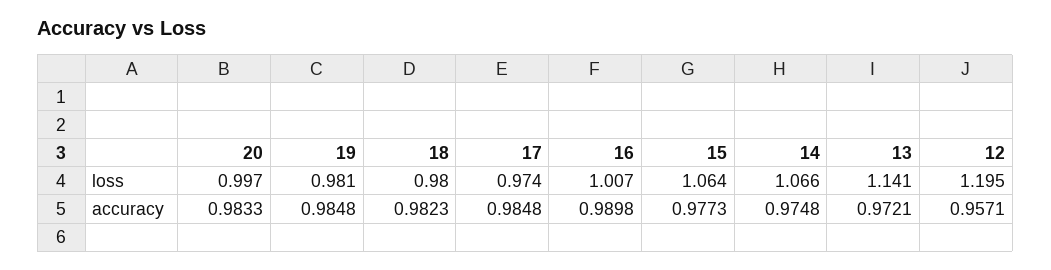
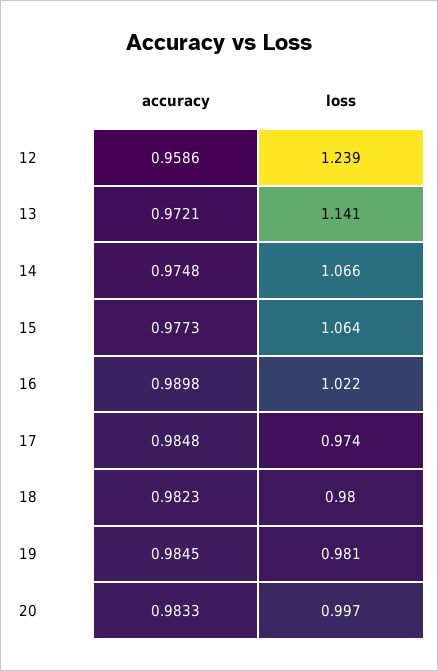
  {
    "20": {
      "loss": 0.997,
      "accuracy": 0.9833
    },
    "19": {
      "loss": 0.981,
-     "accuracy": 0.9848
+     "accuracy": 0.9845
    },
    "18": {
      "loss": 0.98,
      "accuracy": 0.9823
    },
    "17": {
      "loss": 0.974,
      "accuracy": 0.9848
    },
    "16": {
-     "loss": 1.007,
+     "loss": 1.022,
      "accuracy": 0.9898
    },
    "15": {
      "loss": 1.064,
      "accuracy": 0.9773
    },
    "14": {
      "loss": 1.066,
      "accuracy": 0.9748
    },
    "13": {
      "loss": 1.141,
      "accuracy": 0.9721
    },
    "12": {
-     "loss": 1.195,
+     "loss": 1.239,
-     "accuracy": 0.9571
+     "accuracy": 0.9586
    }
  }

